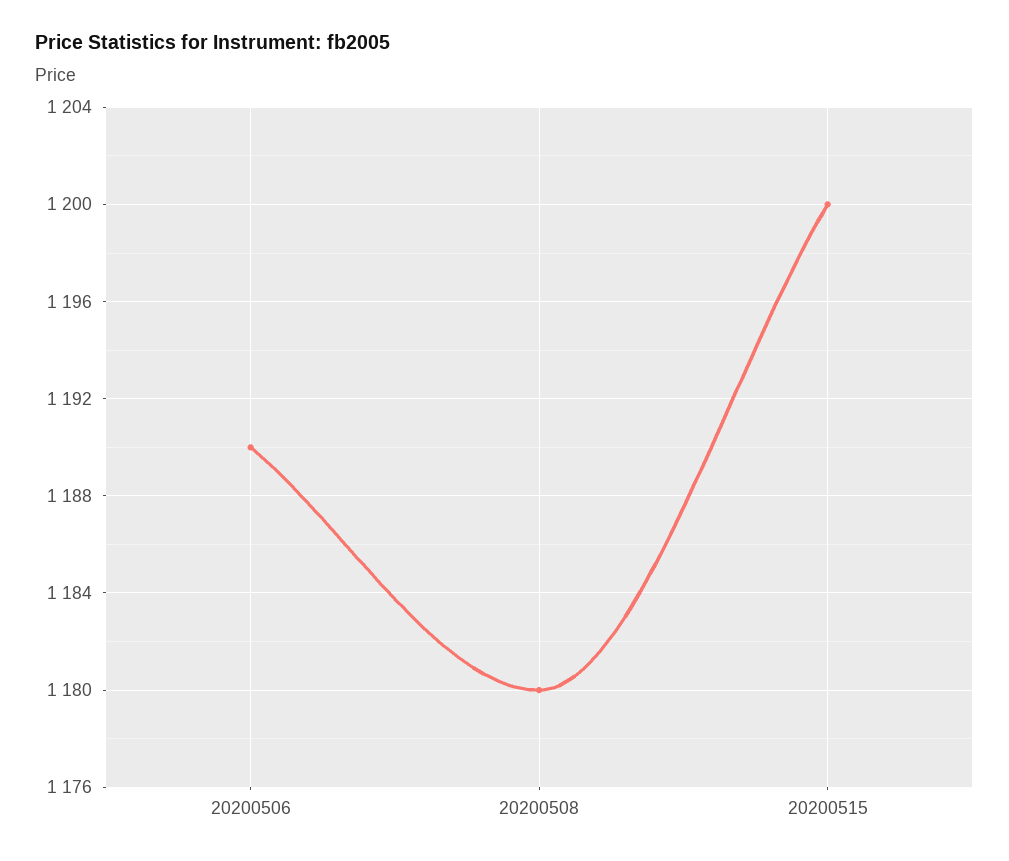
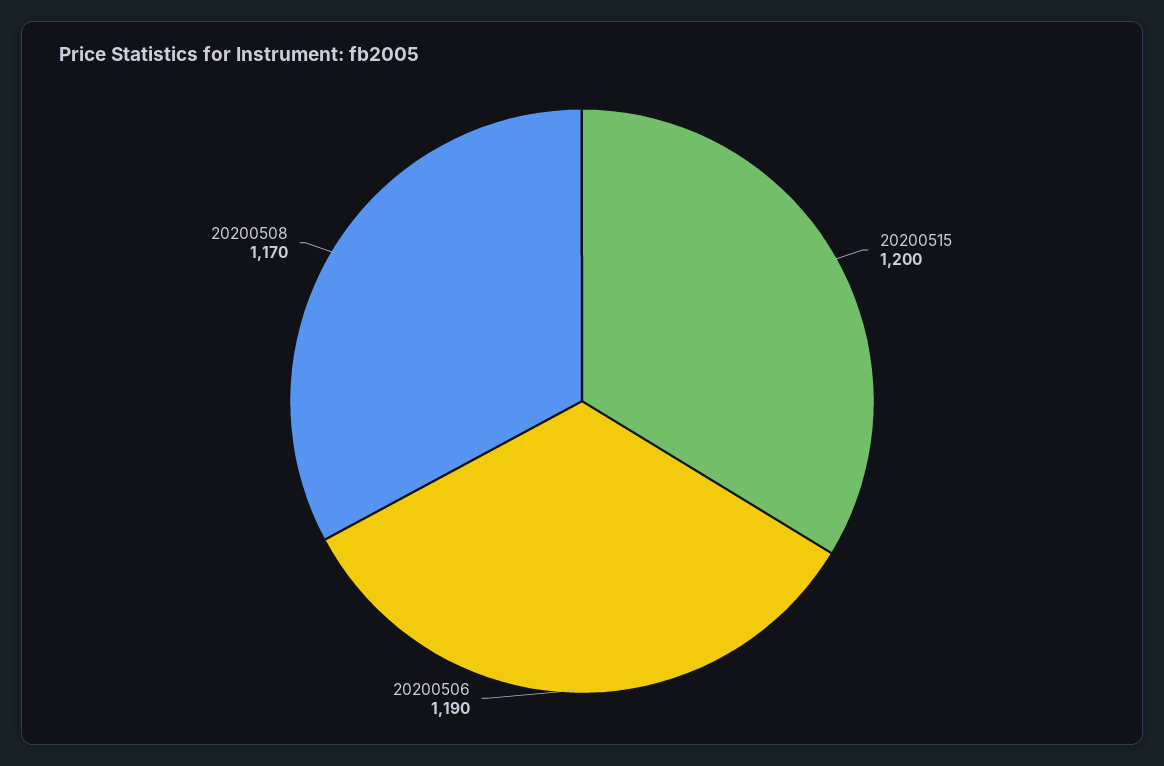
  {
    "20200506": 1190,
-   "20200508": 1180,
+   "20200508": 1170,
    "20200515": 1200
  }

